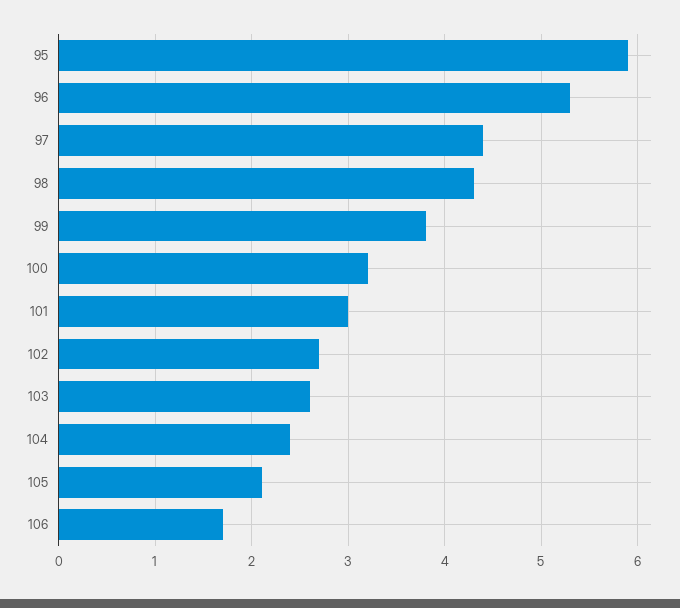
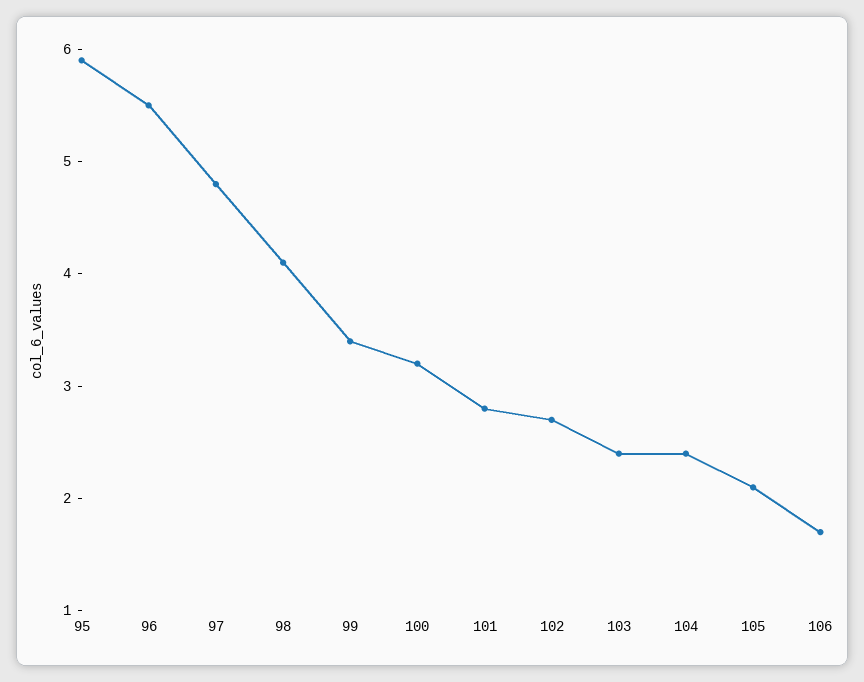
  {
    "95": 5.9,
-   "96": 5.3,
+   "96": 5.5,
-   "97": 4.4,
+   "97": 4.8,
-   "98": 4.3,
+   "98": 4.1,
-   "99": 3.8,
+   "99": 3.4,
    "100": 3.2,
-   "101": 3,
+   "101": 2.8,
    "102": 2.7,
-   "103": 2.6,
+   "103": 2.4,
    "104": 2.4,
    "105": 2.1,
    "106": 1.7
  }

